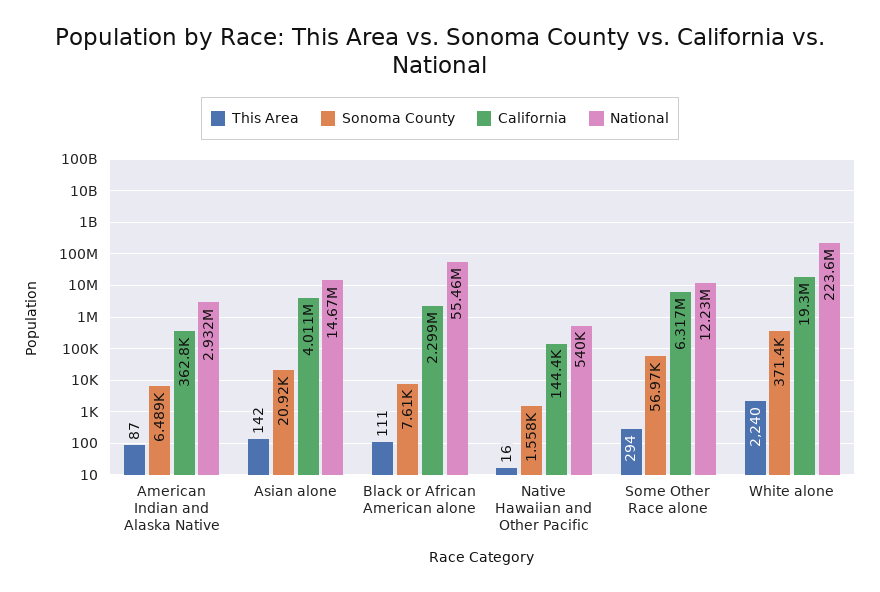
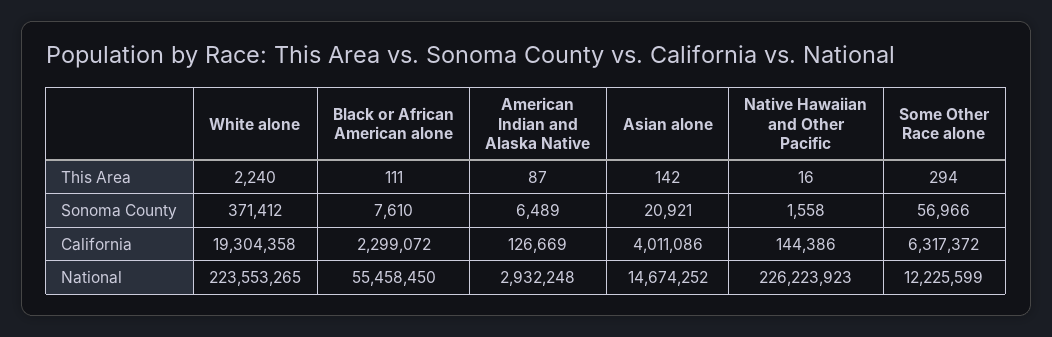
  {
    "This Area": {
      "American Indian and Alaska Native": 87,
      "Asian alone": 142,
      "Black or African American alone": 111,
      "Native Hawaiian and Other Pacific": 16,
      "Some Other Race alone": 294,
      "White alone": 2240
    },
    "Sonoma County": {
      "American Indian and Alaska Native": 6489,
      "Asian alone": 20921,
      "Black or African American alone": 7610,
      "Native Hawaiian and Other Pacific": 1558,
      "Some Other Race alone": 56966,
      "White alone": 371412
    },
    "California": {
-     "American Indian and Alaska Native": 362800,
+     "American Indian and Alaska Native": 126669,
      "Asian alone": 4011086,
      "Black or African American alone": 2299072,
      "Native Hawaiian and Other Pacific": 144386,
      "Some Other Race alone": 6317372,
      "White alone": 19304358
    },
    "National": {
      "American Indian and Alaska Native": 2932248,
      "Asian alone": 14674252,
      "Black or African American alone": 55458450,
-     "Native Hawaiian and Other Pacific": 540000,
+     "Native Hawaiian and Other Pacific": 226223923,
      "Some Other Race alone": 12225599,
      "White alone": 223553265
    }
  }

